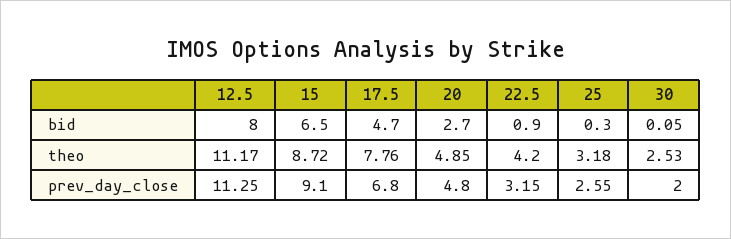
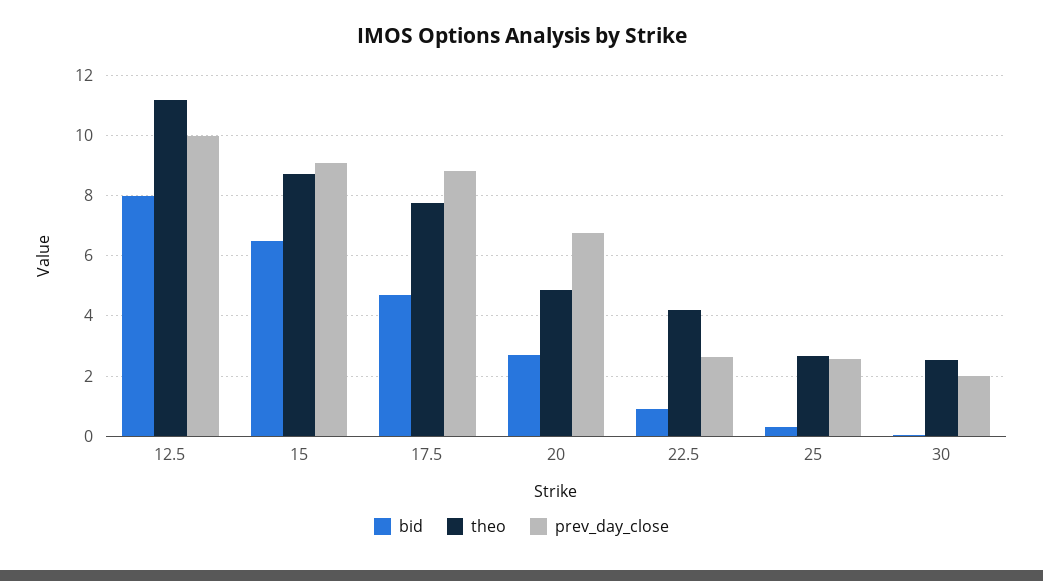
  {
    "bid": {
      "12.5": 8,
      "15": 6.5,
      "17.5": 4.7,
      "20": 2.7,
      "22.5": 0.9,
      "25": 0.3,
      "30": 0.05
    },
    "theo": {
      "12.5": 11.17,
      "15": 8.72,
      "17.5": 7.76,
      "20": 4.85,
      "22.5": 4.2,
-     "25": 3.18,
+     "25": 2.6,
      "30": 2.53
    },
    "prev_day_close": {
-     "12.5": 11.25,
+     "12.5": 10,
      "15": 9.1,
-     "17.5": 6.8,
+     "17.5": 8.8,
-     "20": 4.8,
+     "20": 6.8,
-     "22.5": 3.15,
+     "22.5": 2.6,
      "25": 2.55,
      "30": 2
    }
  }

